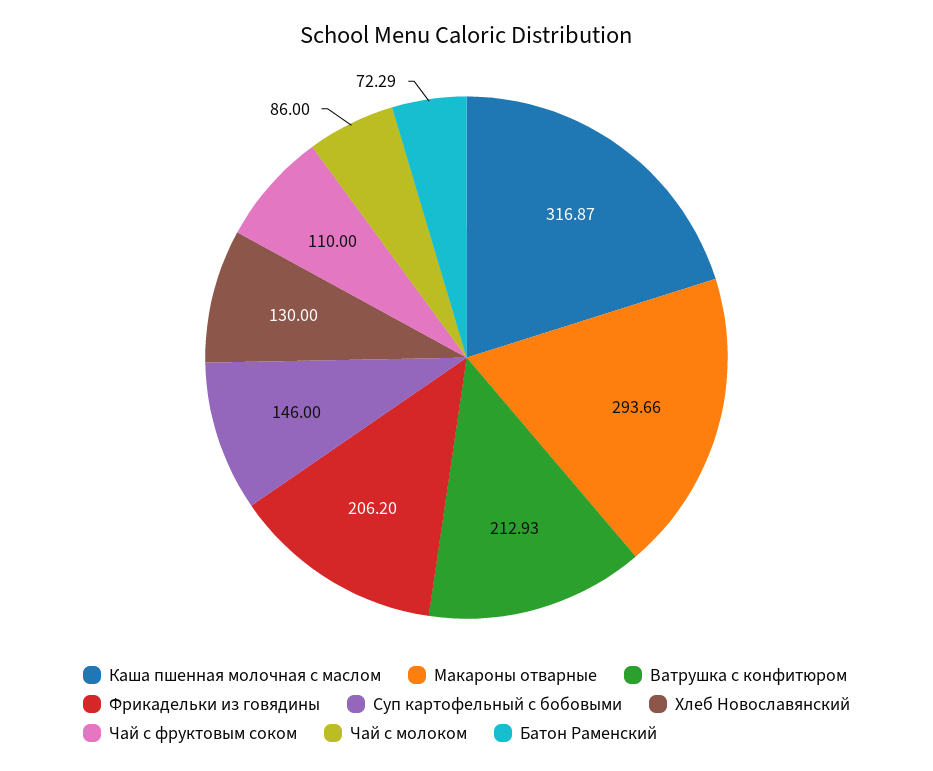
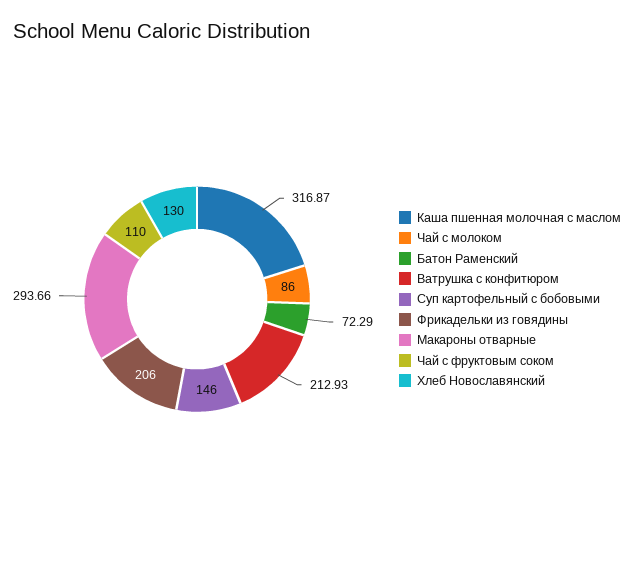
  {
    "Каша пшенная молочная с маслом": 316.87,
    "Макароны отварные": 293.66,
    "Ватрушка с конфитюром": 212.93,
-   "Фрикадельки из говядины": 206.2,
+   "Фрикадельки из говядины": 206,
    "Суп картофельный с бобовыми": 146,
    "Хлеб Новославянский": 130,
    "Чай с фруктовым соком": 110,
    "Чай с молоком": 86,
    "Батон Раменский": 72.29
  }

